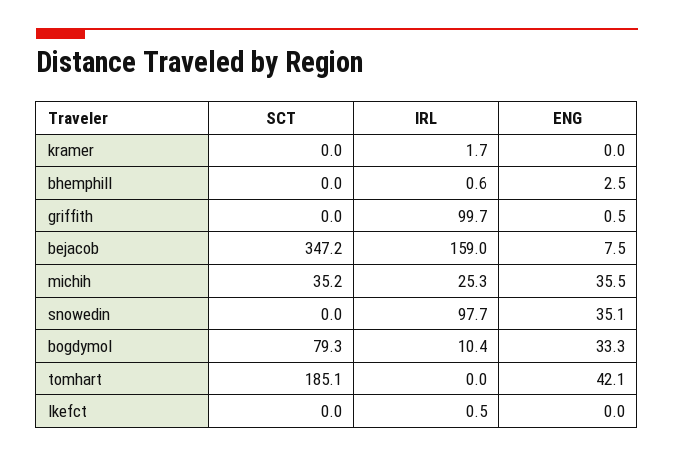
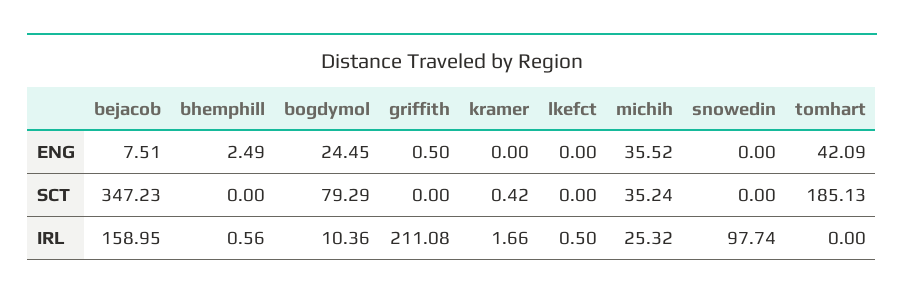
  {
    "SCT": {
-     "kramer": 0,
+     "kramer": 0.42,
      "bhemphill": 0,
      "griffith": 0,
      "bejacob": 347.23,
      "michih": 35.24,
      "snowedin": 0,
      "bogdymol": 79.29,
      "tomhart": 185.13,
      "lkefct": 0
    },
    "IRL": {
      "kramer": 1.66,
      "bhemphill": 0.56,
-     "griffith": 99.7,
+     "griffith": 211.08,
      "bejacob": 158.95,
      "michih": 25.32,
      "snowedin": 97.74,
      "bogdymol": 10.36,
      "tomhart": 0,
      "lkefct": 0.5
    },
    "ENG": {
      "kramer": 0,
      "bhemphill": 2.49,
      "griffith": 0.5,
      "bejacob": 7.51,
      "michih": 35.52,
-     "snowedin": 35.1,
+     "snowedin": 0,
-     "bogdymol": 33.3,
+     "bogdymol": 24.45,
      "tomhart": 42.09,
      "lkefct": 0
    }
  }

